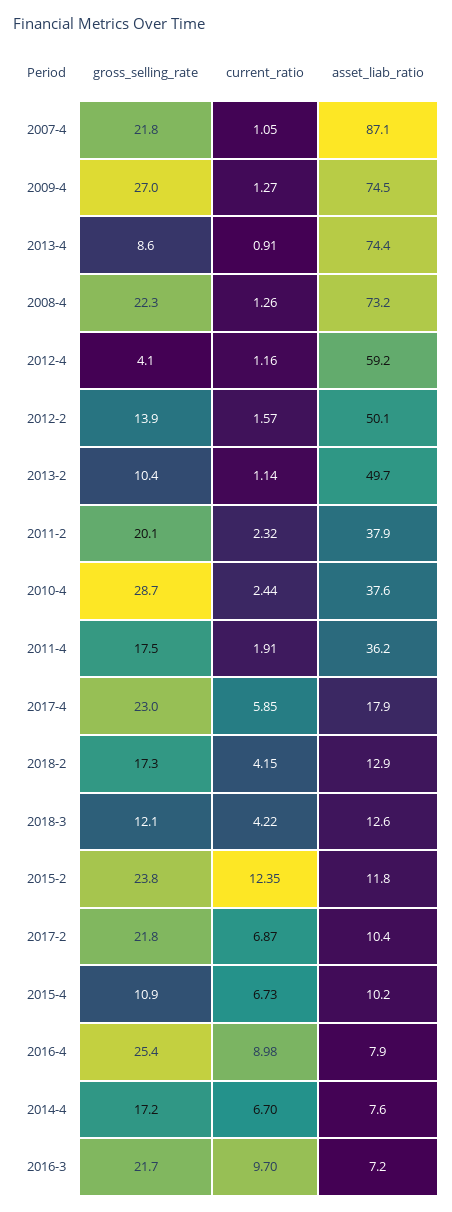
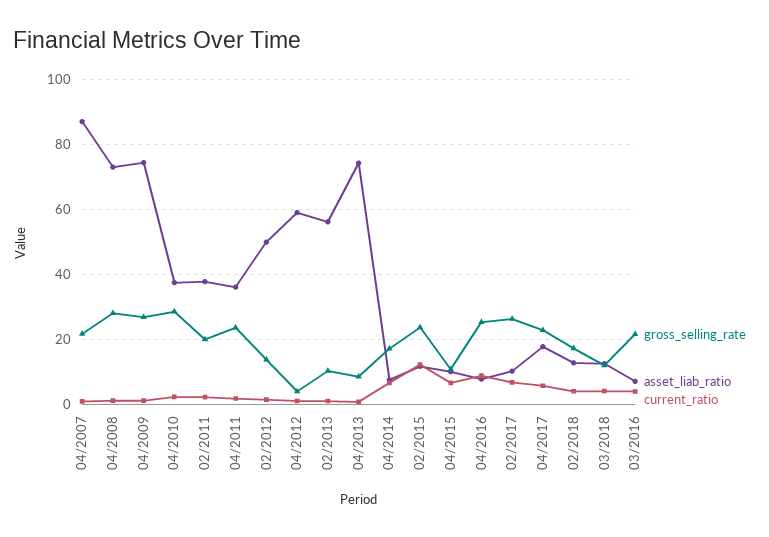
  {
    "gross_selling_rate": {
      "2007-4": 21.8,
      "2009-4": 27,
      "2013-4": 8.6,
-     "2008-4": 22.3,
+     "2008-4": 28,
      "2012-4": 4.1,
      "2012-2": 13.9,
      "2013-2": 10.4,
      "2011-2": 20.1,
      "2010-4": 28.7,
-     "2011-4": 17.5,
+     "2011-4": 24,
      "2017-4": 23,
      "2018-2": 17.3,
      "2018-3": 12.1,
      "2015-2": 23.8,
-     "2017-2": 21.8,
+     "2017-2": 26,
      "2015-4": 10.9,
      "2016-4": 25.4,
      "2014-4": 17.2,
      "2016-3": 21.7
    },
    "current_ratio": {
      "2007-4": 1.05,
      "2009-4": 1.27,
      "2013-4": 0.91,
      "2008-4": 1.26,
      "2012-4": 1.16,
      "2012-2": 1.57,
      "2013-2": 1.14,
      "2011-2": 2.32,
      "2010-4": 2.44,
      "2011-4": 1.91,
      "2017-4": 5.85,
      "2018-2": 4.15,
      "2018-3": 4.22,
      "2015-2": 12.35,
      "2017-2": 6.87,
      "2015-4": 6.73,
      "2016-4": 8.98,
      "2014-4": 6.7,
-     "2016-3": 9.7
+     "2016-3": 4
    },
    "asset_liab_ratio": {
      "2007-4": 87.1,
      "2009-4": 74.5,
      "2013-4": 74.4,
      "2008-4": 73.2,
      "2012-4": 59.2,
      "2012-2": 50.1,
-     "2013-2": 49.7,
+     "2013-2": 56,
      "2011-2": 37.9,
      "2010-4": 37.6,
      "2011-4": 36.2,
      "2017-4": 17.9,
      "2018-2": 12.9,
      "2018-3": 12.6,
      "2015-2": 11.8,
      "2017-2": 10.4,
      "2015-4": 10.2,
      "2016-4": 7.9,
      "2014-4": 7.6,
      "2016-3": 7.2
    }
  }

